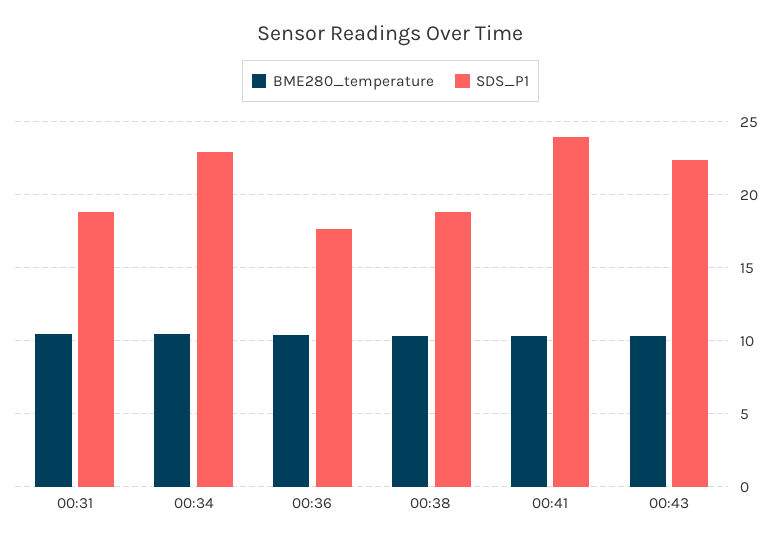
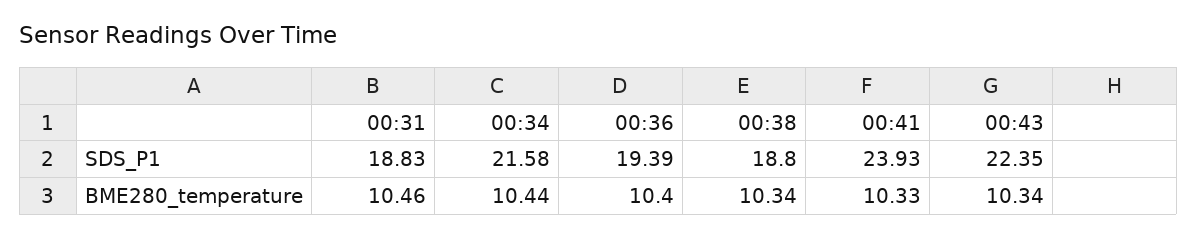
  {
    "BME280_temperature": {
      "00:31": 10.46,
      "00:34": 10.44,
      "00:36": 10.4,
      "00:38": 10.34,
      "00:41": 10.33,
      "00:43": 10.34
    },
    "SDS_P1": {
      "00:31": 18.83,
-     "00:34": 23,
+     "00:34": 21.58,
-     "00:36": 17.5,
+     "00:36": 19.39,
      "00:38": 18.8,
      "00:41": 23.93,
      "00:43": 22.35
    }
  }

